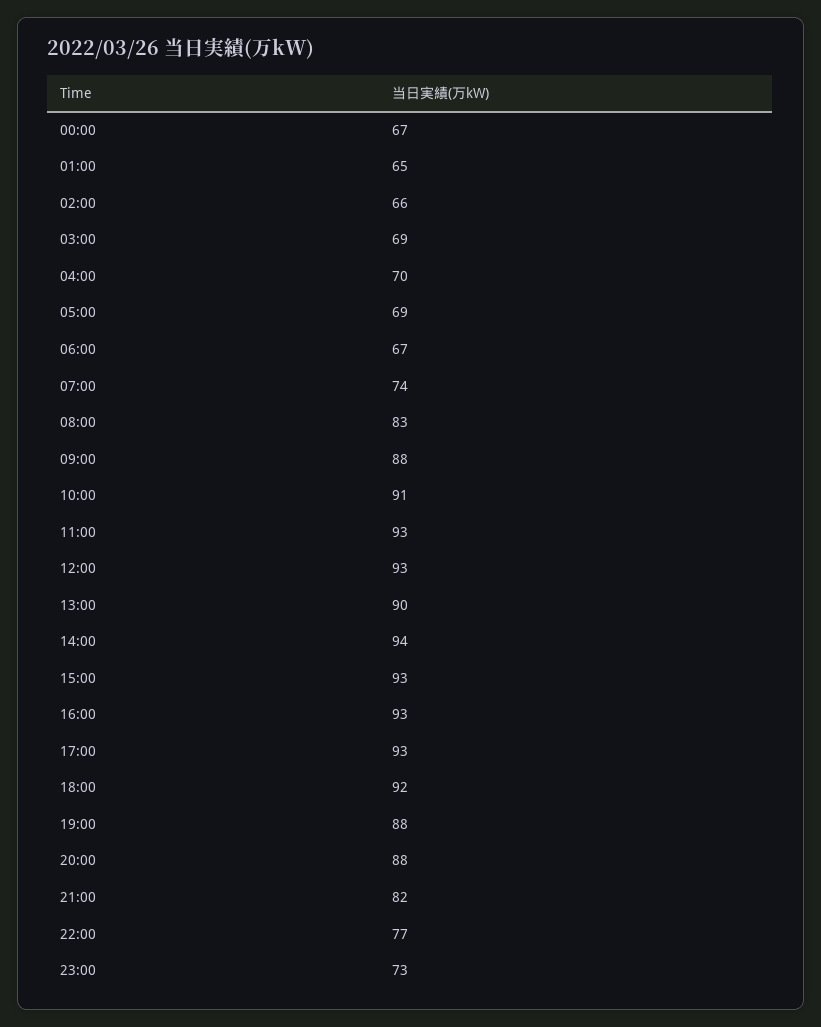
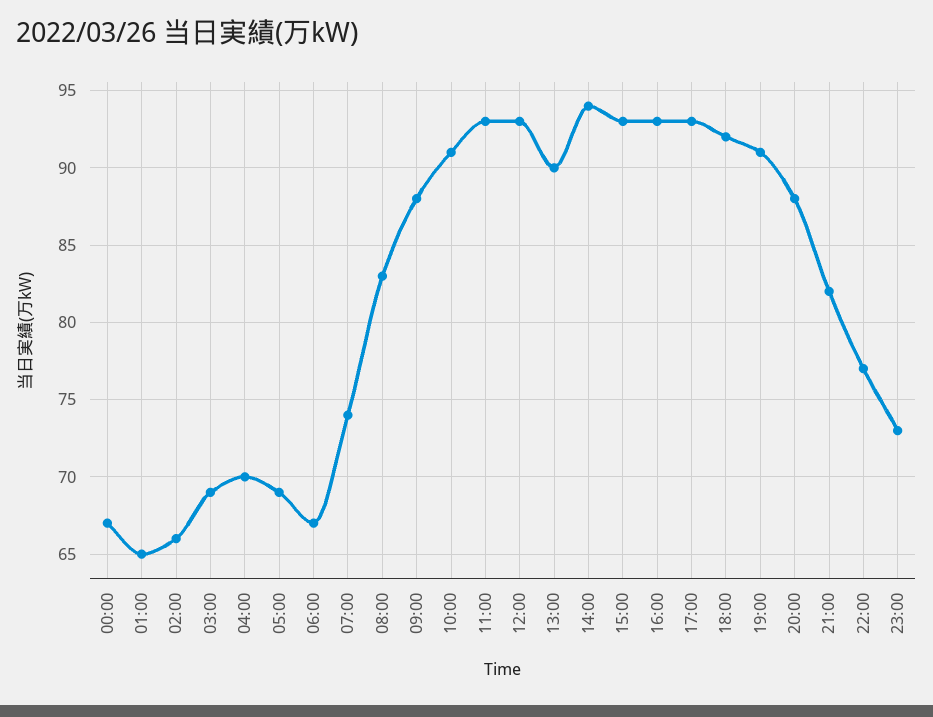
  {
    "00:00": 67,
    "01:00": 65,
    "02:00": 66,
    "03:00": 69,
    "04:00": 70,
    "05:00": 69,
    "06:00": 67,
    "07:00": 74,
    "08:00": 83,
    "09:00": 88,
    "10:00": 91,
    "11:00": 93,
    "12:00": 93,
    "13:00": 90,
    "14:00": 94,
    "15:00": 93,
    "16:00": 93,
    "17:00": 93,
    "18:00": 92,
-   "19:00": 88,
+   "19:00": 91,
    "20:00": 88,
    "21:00": 82,
    "22:00": 77,
    "23:00": 73
  }

